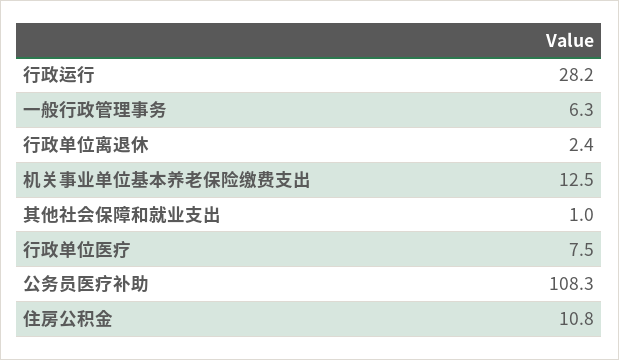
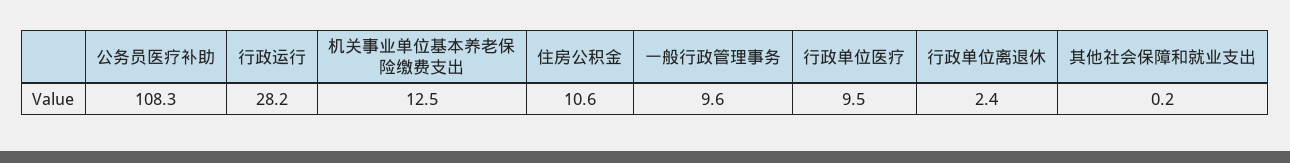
  {
    "行政运行": 28.2,
-   "一般行政管理事务": 6.3,
+   "一般行政管理事务": 9.6,
    "行政单位离退休": 2.4,
    "机关事业单位基本养老保险缴费支出": 12.5,
-   "其他社会保障和就业支出": 1,
+   "其他社会保障和就业支出": 0.2,
-   "行政单位医疗": 7.5,
+   "行政单位医疗": 9.5,
    "公务员医疗补助": 108.3,
-   "住房公积金": 10.8
+   "住房公积金": 10.6
  }

